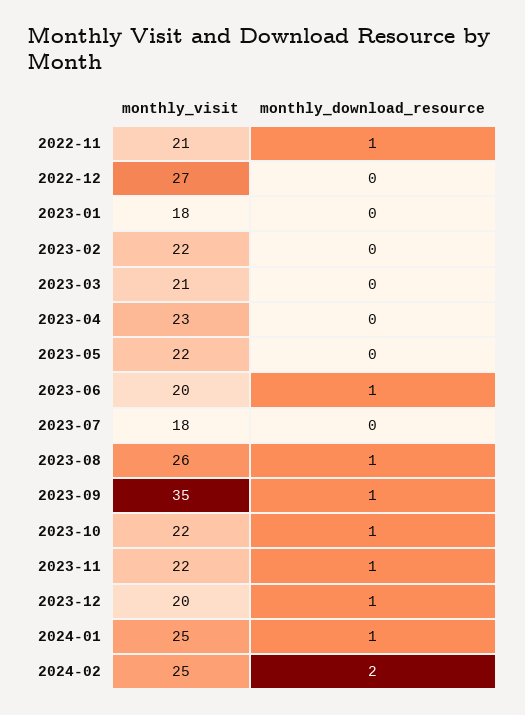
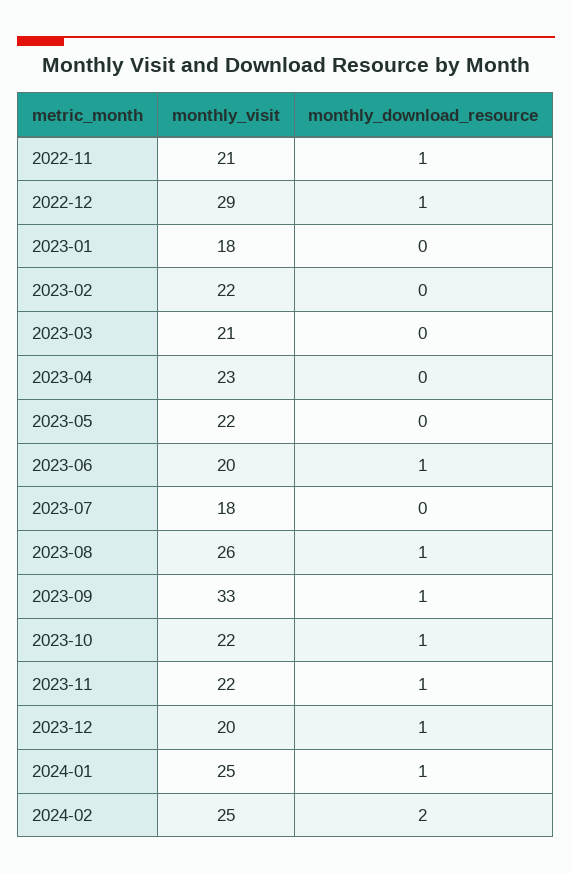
  {
    "monthly_visit": {
      "2022-11": 21,
-     "2022-12": 27,
+     "2022-12": 29,
      "2023-01": 18,
      "2023-02": 22,
      "2023-03": 21,
      "2023-04": 23,
      "2023-05": 22,
      "2023-06": 20,
      "2023-07": 18,
      "2023-08": 26,
-     "2023-09": 35,
+     "2023-09": 33,
      "2023-10": 22,
      "2023-11": 22,
      "2023-12": 20,
      "2024-01": 25,
      "2024-02": 25
    },
    "monthly_download_resource": {
      "2022-11": 1,
-     "2022-12": 0,
+     "2022-12": 1,
      "2023-01": 0,
      "2023-02": 0,
      "2023-03": 0,
      "2023-04": 0,
      "2023-05": 0,
      "2023-06": 1,
      "2023-07": 0,
      "2023-08": 1,
      "2023-09": 1,
      "2023-10": 1,
      "2023-11": 1,
      "2023-12": 1,
      "2024-01": 1,
      "2024-02": 2
    }
  }

